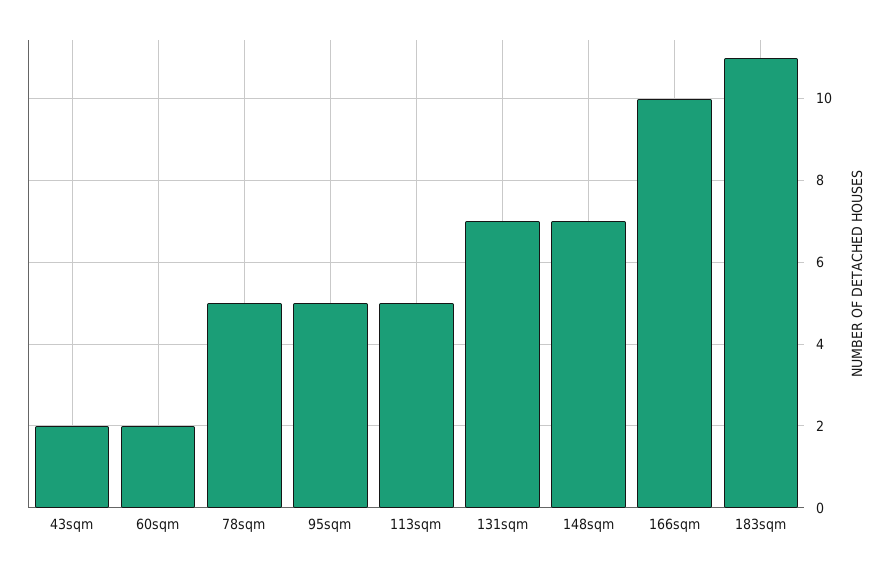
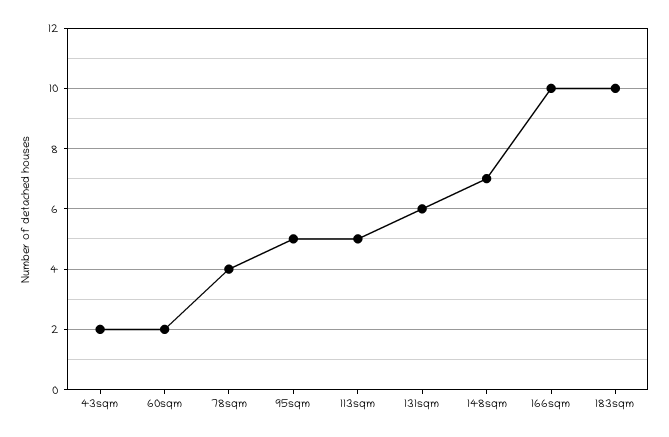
  {
    "43sqm": 2,
    "60sqm": 2,
-   "78sqm": 5,
+   "78sqm": 4,
    "95sqm": 5,
    "113sqm": 5,
-   "131sqm": 7,
+   "131sqm": 6,
    "148sqm": 7,
    "166sqm": 10,
-   "183sqm": 11
+   "183sqm": 10
  }

